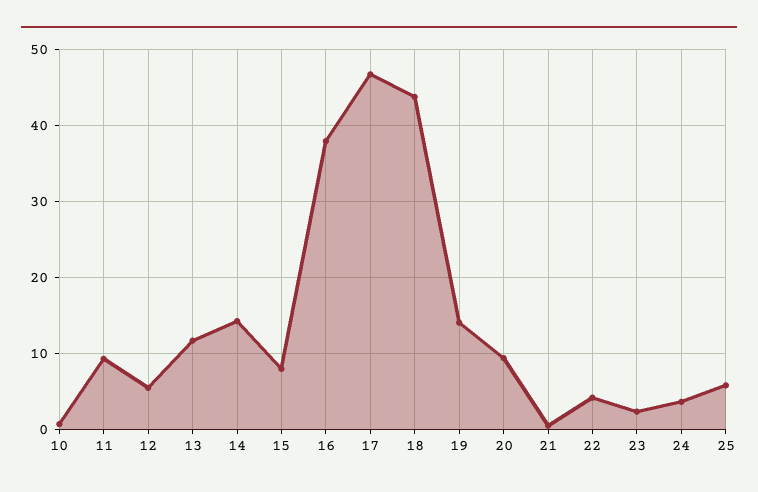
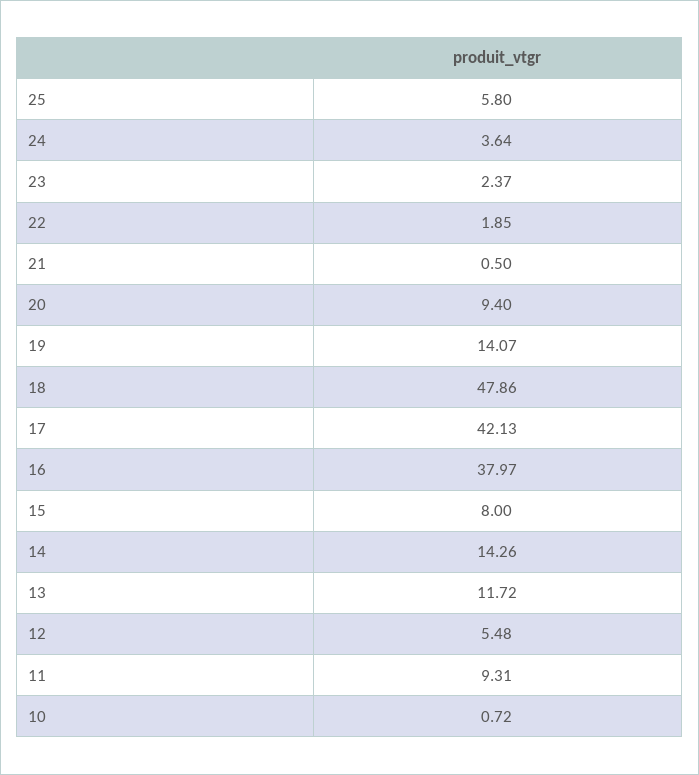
  {
    "10": 0.72,
    "11": 9.31,
    "12": 5.48,
    "13": 11.72,
    "14": 14.26,
    "15": 8,
    "16": 37.97,
-   "17": 47,
+   "17": 42.13,
-   "18": 44,
+   "18": 47.86,
    "19": 14.07,
    "20": 9.4,
    "21": 0.5,
-   "22": 4,
+   "22": 1.85,
    "23": 2.37,
    "24": 3.64,
    "25": 5.8
  }

